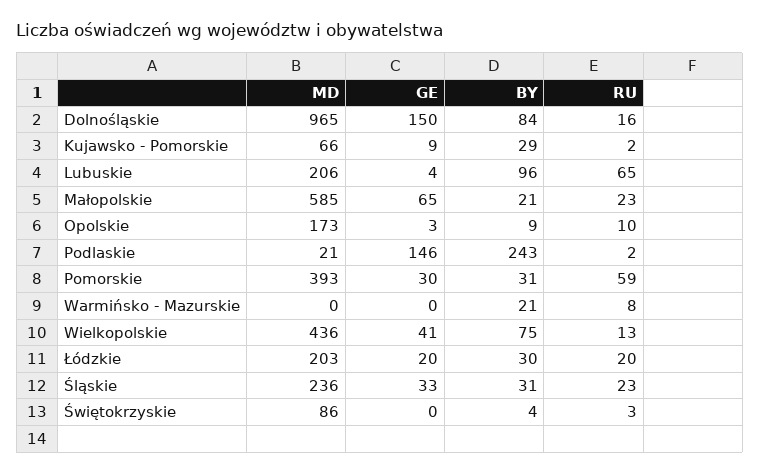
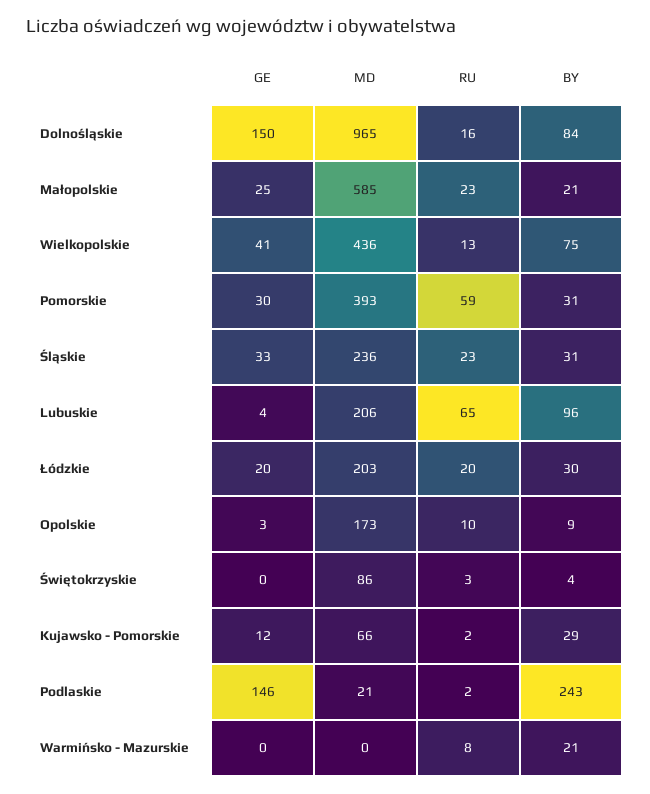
  {
    "MD": {
      "Dolnośląskie": 965,
      "Kujawsko - Pomorskie": 66,
      "Lubuskie": 206,
      "Małopolskie": 585,
      "Opolskie": 173,
      "Podlaskie": 21,
      "Pomorskie": 393,
      "Warmińsko - Mazurskie": 0,
      "Wielkopolskie": 436,
      "Łódzkie": 203,
      "Śląskie": 236,
      "Świętokrzyskie": 86
    },
    "GE": {
      "Dolnośląskie": 150,
-     "Kujawsko - Pomorskie": 9,
+     "Kujawsko - Pomorskie": 12,
      "Lubuskie": 4,
-     "Małopolskie": 65,
+     "Małopolskie": 25,
      "Opolskie": 3,
      "Podlaskie": 146,
      "Pomorskie": 30,
      "Warmińsko - Mazurskie": 0,
      "Wielkopolskie": 41,
      "Łódzkie": 20,
      "Śląskie": 33,
      "Świętokrzyskie": 0
    },
    "BY": {
      "Dolnośląskie": 84,
      "Kujawsko - Pomorskie": 29,
      "Lubuskie": 96,
      "Małopolskie": 21,
      "Opolskie": 9,
      "Podlaskie": 243,
      "Pomorskie": 31,
      "Warmińsko - Mazurskie": 21,
      "Wielkopolskie": 75,
      "Łódzkie": 30,
      "Śląskie": 31,
      "Świętokrzyskie": 4
    },
    "RU": {
      "Dolnośląskie": 16,
      "Kujawsko - Pomorskie": 2,
      "Lubuskie": 65,
      "Małopolskie": 23,
      "Opolskie": 10,
      "Podlaskie": 2,
      "Pomorskie": 59,
      "Warmińsko - Mazurskie": 8,
      "Wielkopolskie": 13,
      "Łódzkie": 20,
      "Śląskie": 23,
      "Świętokrzyskie": 3
    }
  }

